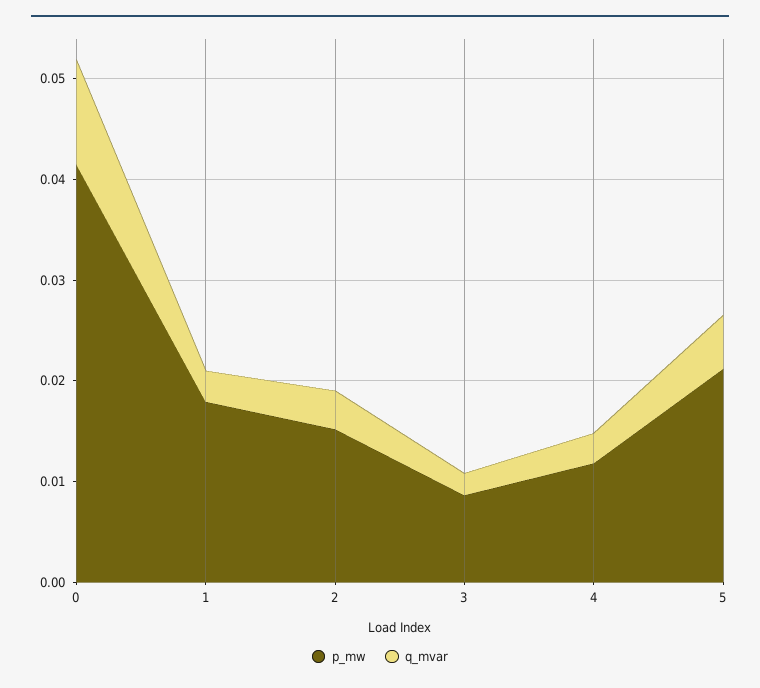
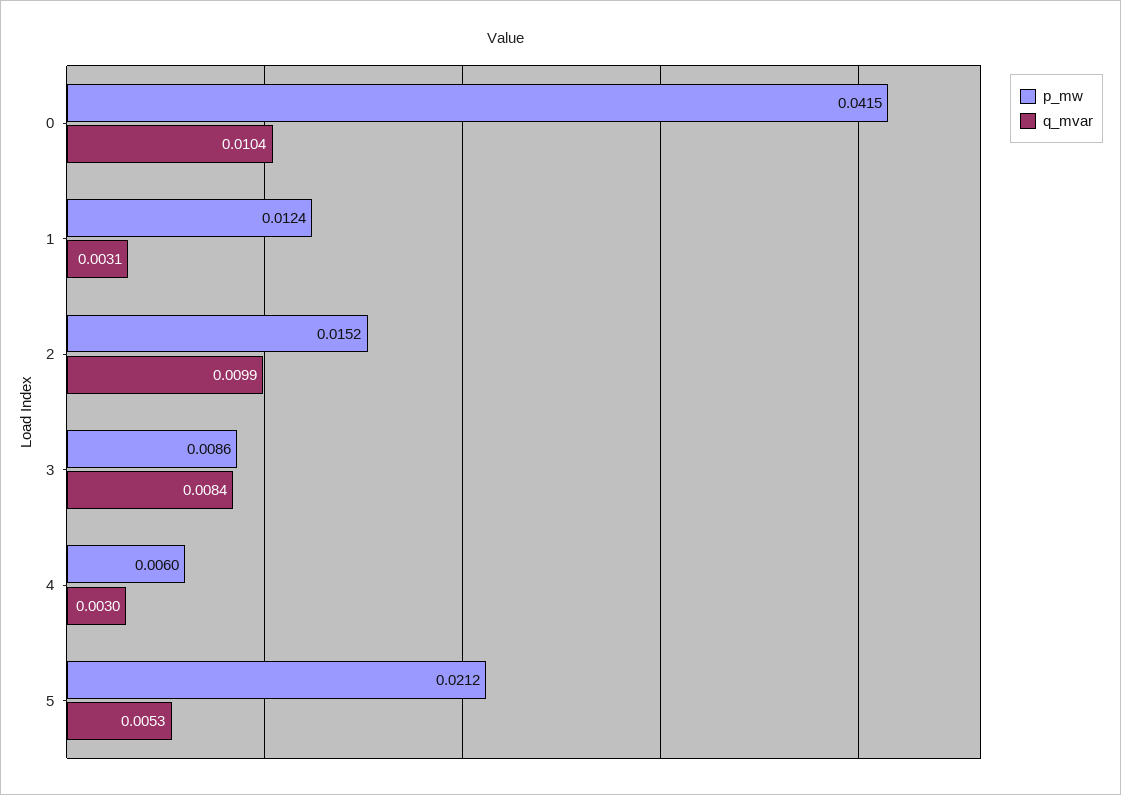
  {
    "p_mw": {
      "0": 0.0415,
-     "1": 0.018,
+     "1": 0.0124,
      "2": 0.0152,
      "3": 0.0086,
-     "4": 0.012,
+     "4": 0.006,
      "5": 0.0212
    },
    "q_mvar": {
      "0": 0.0104,
      "1": 0.0031,
-     "2": 0.004,
+     "2": 0.0099,
-     "3": 0.002,
+     "3": 0.0084,
      "4": 0.003,
      "5": 0.0053
    }
  }

